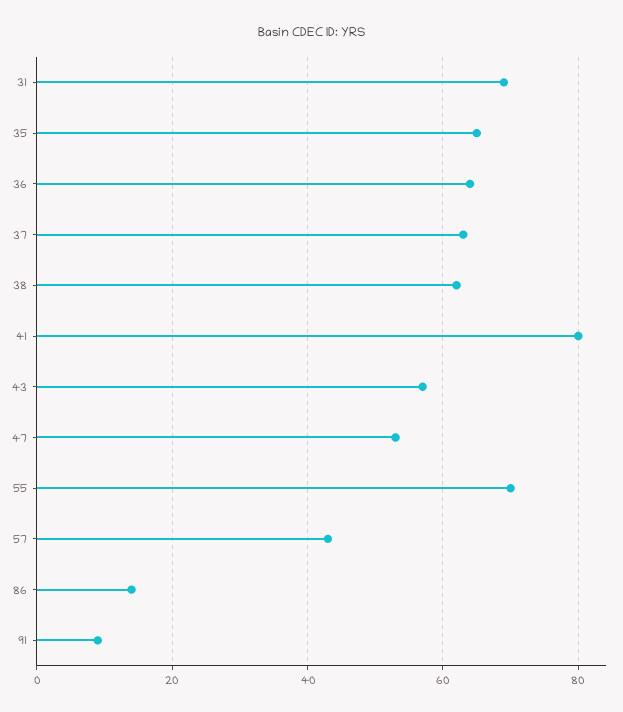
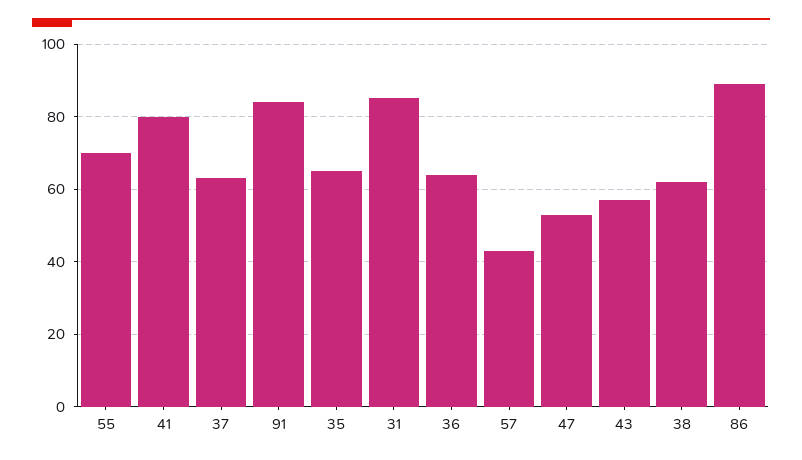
  {
-   "31": 70,
+   "31": 85,
    "35": 65,
    "36": 65,
    "37": 65,
    "38": 60,
    "41": 80,
    "43": 55,
    "47": 55,
    "55": 70,
    "57": 45,
-   "86": 15,
+   "86": 90,
-   "91": 10
+   "91": 85
  }

